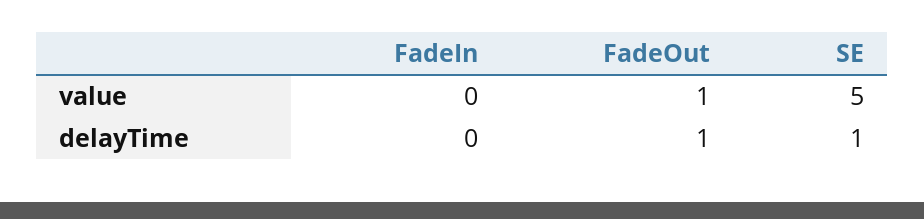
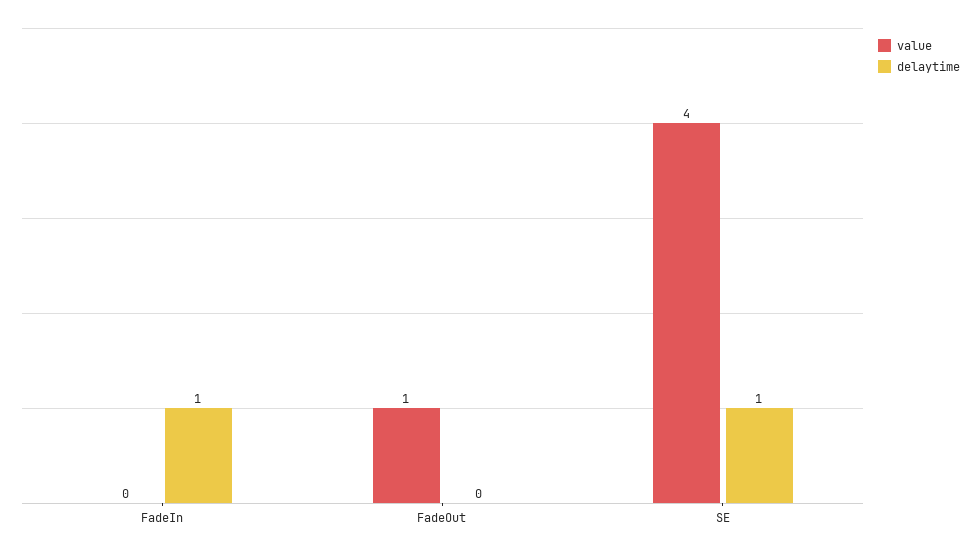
  {
    "value": {
      "FadeIn": 0,
      "FadeOut": 1,
-     "SE": 5
+     "SE": 4
    },
    "delayTime": {
-     "FadeIn": 0,
+     "FadeIn": 1,
-     "FadeOut": 1,
+     "FadeOut": 0,
      "SE": 1
    }
  }

